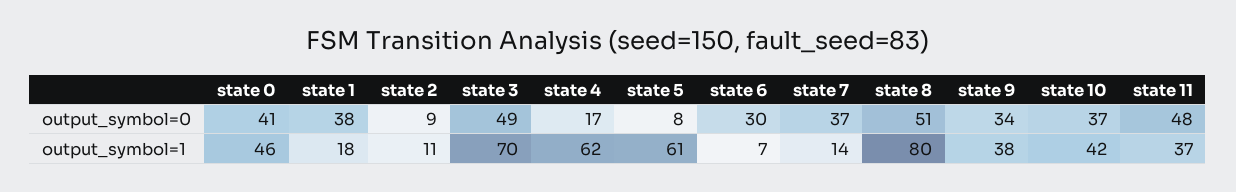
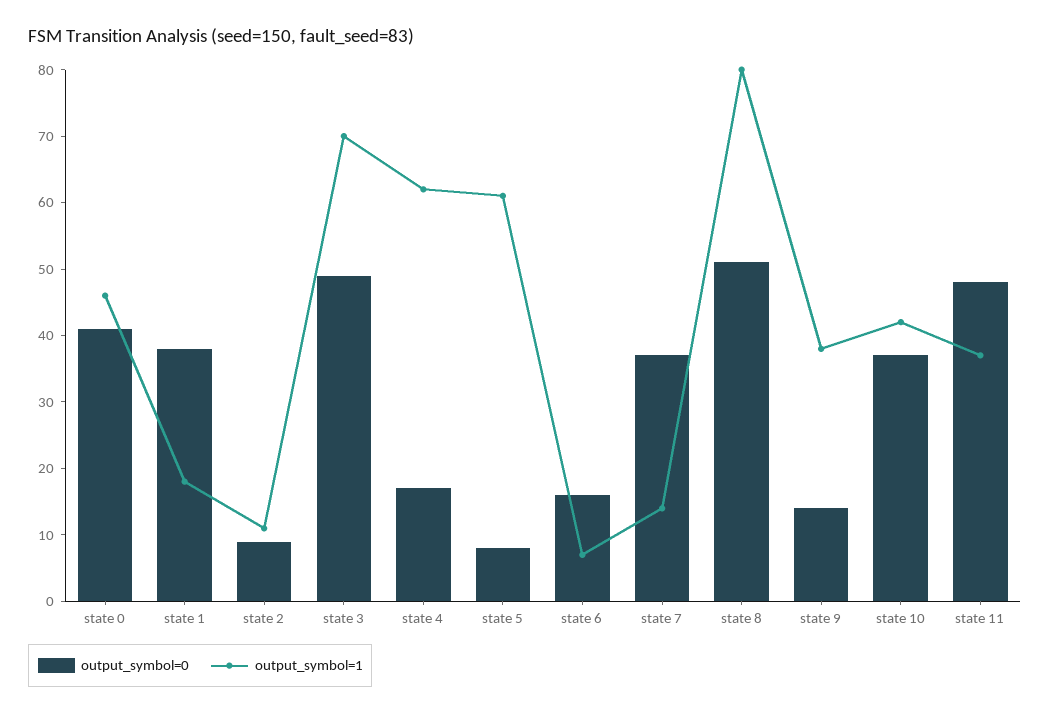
  {
    "output_symbol=0": {
      "state 0": 41,
      "state 1": 38,
      "state 2": 9,
      "state 3": 49,
      "state 4": 17,
      "state 5": 8,
-     "state 6": 30,
+     "state 6": 15,
      "state 7": 37,
      "state 8": 51,
-     "state 9": 34,
+     "state 9": 15,
      "state 10": 37,
      "state 11": 48
    },
    "output_symbol=1": {
      "state 0": 46,
      "state 1": 18,
      "state 2": 11,
      "state 3": 70,
      "state 4": 62,
      "state 5": 61,
      "state 6": 7,
      "state 7": 14,
      "state 8": 80,
      "state 9": 38,
      "state 10": 42,
      "state 11": 37
    }
  }

